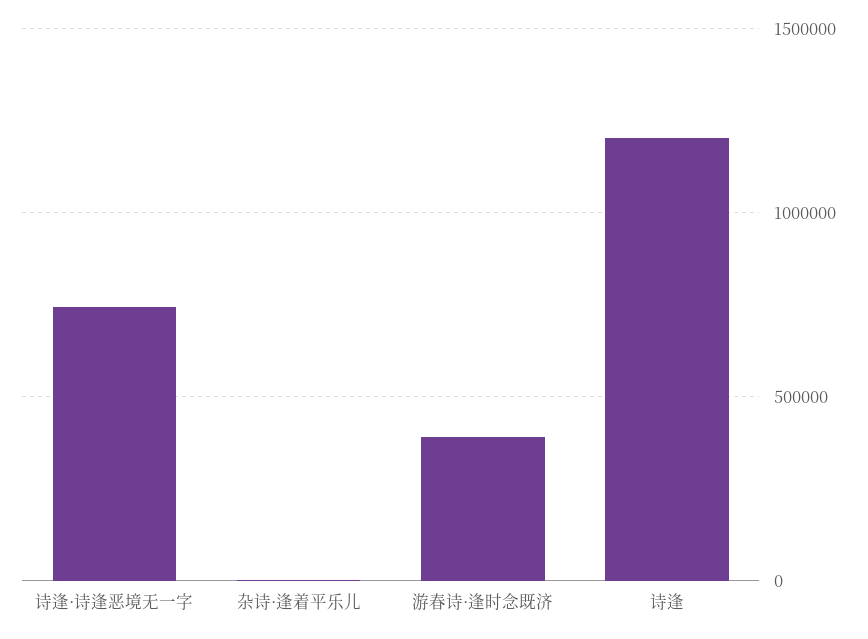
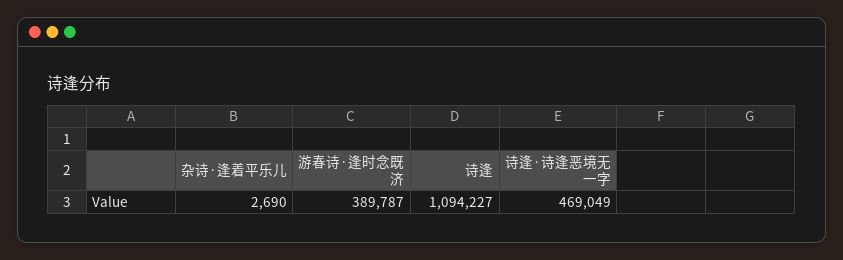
  {
-   "诗逢·诗逢恶境无一字": 750000,
+   "诗逢·诗逢恶境无一字": 469049,
    "杂诗·逢着平乐儿": 2690,
    "游春诗·逢时念既济": 389787,
-   "诗逢": 1200000
+   "诗逢": 1094227
  }

